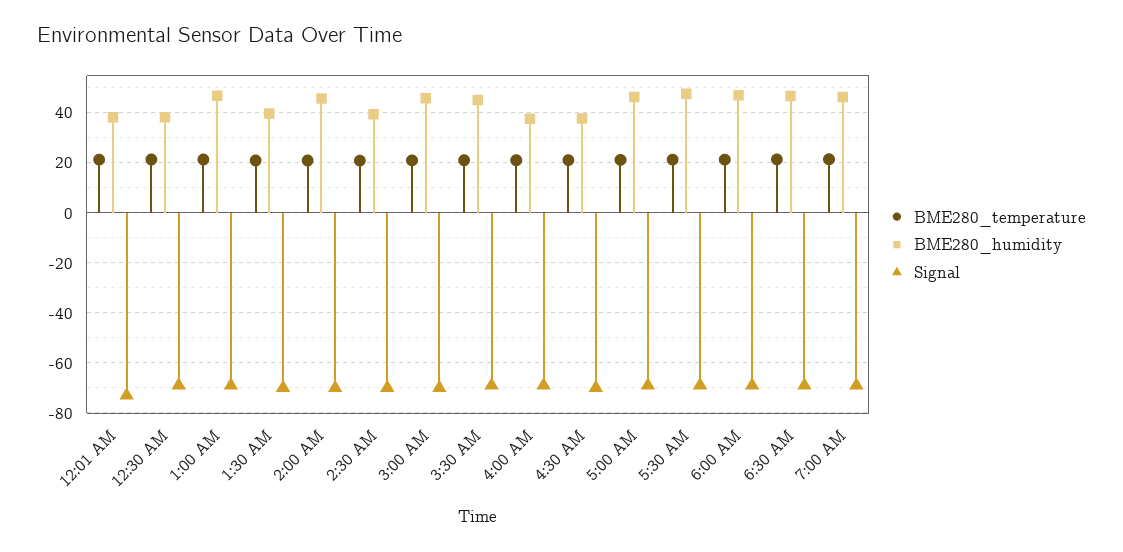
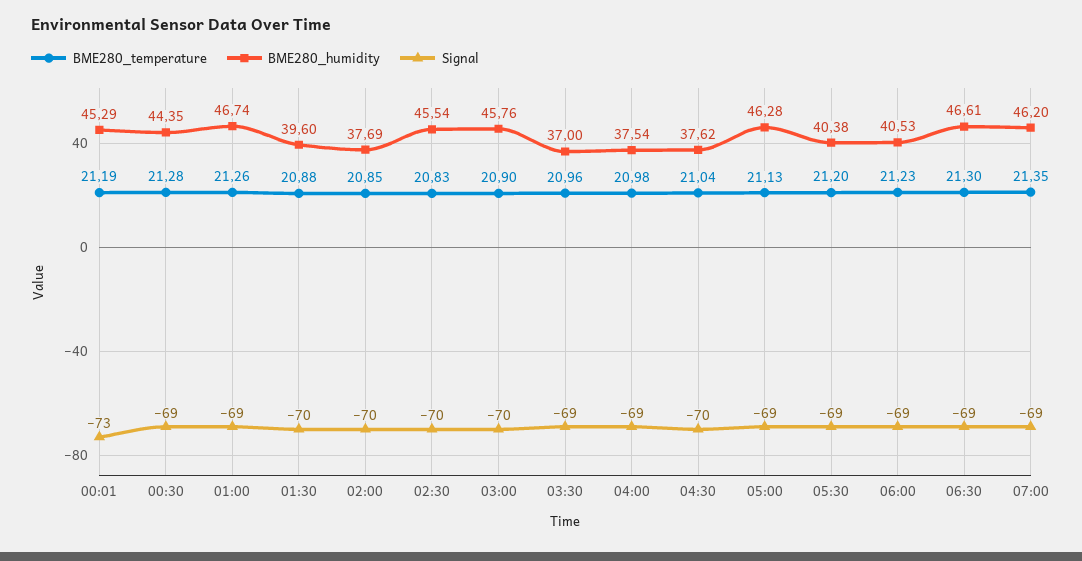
  {
    "BME280_temperature": {
      "12:01 AM": 21.19,
      "12:30 AM": 21.28,
      "1:00 AM": 21.26,
      "1:30 AM": 20.88,
      "2:00 AM": 20.85,
      "2:30 AM": 20.83,
      "3:00 AM": 20.9,
      "3:30 AM": 20.96,
      "4:00 AM": 20.98,
      "4:30 AM": 21.04,
      "5:00 AM": 21.13,
      "5:30 AM": 21.2,
      "6:00 AM": 21.23,
      "6:30 AM": 21.3,
      "7:00 AM": 21.35
    },
    "BME280_humidity": {
-     "12:01 AM": 37.5,
+     "12:01 AM": 45.29,
-     "12:30 AM": 37.5,
+     "12:30 AM": 44.35,
      "1:00 AM": 46.74,
      "1:30 AM": 39.6,
-     "2:00 AM": 45,
+     "2:00 AM": 37.69,
-     "2:30 AM": 40,
+     "2:30 AM": 45.54,
      "3:00 AM": 45.76,
-     "3:30 AM": 45,
+     "3:30 AM": 37,
      "4:00 AM": 37.54,
      "4:30 AM": 37.62,
      "5:00 AM": 46.28,
-     "5:30 AM": 47.5,
+     "5:30 AM": 40.38,
-     "6:00 AM": 47.5,
+     "6:00 AM": 40.53,
      "6:30 AM": 46.61,
      "7:00 AM": 46.2
    },
    "Signal": {
      "12:01 AM": -73,
      "12:30 AM": -69,
      "1:00 AM": -69,
      "1:30 AM": -70,
      "2:00 AM": -70,
      "2:30 AM": -70,
      "3:00 AM": -70,
      "3:30 AM": -69,
      "4:00 AM": -69,
      "4:30 AM": -70,
      "5:00 AM": -69,
      "5:30 AM": -69,
      "6:00 AM": -69,
      "6:30 AM": -69,
      "7:00 AM": -69
    }
  }

